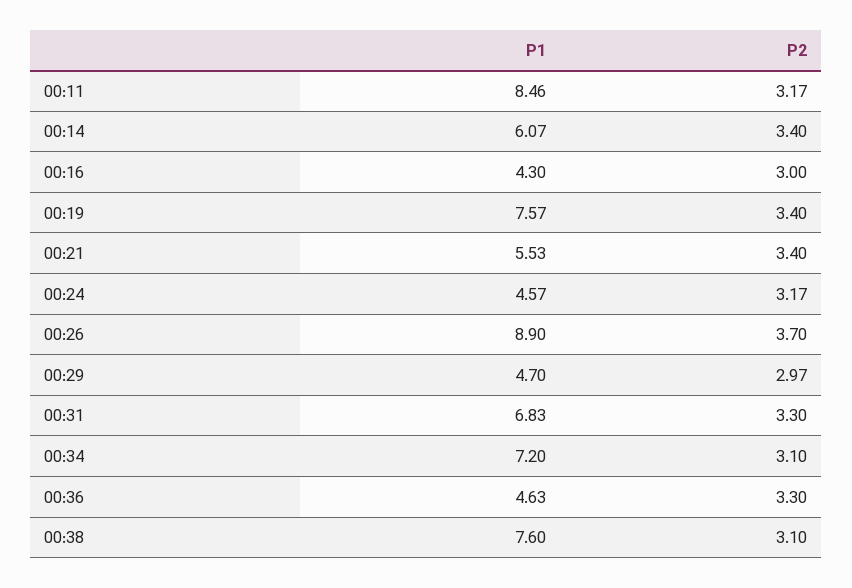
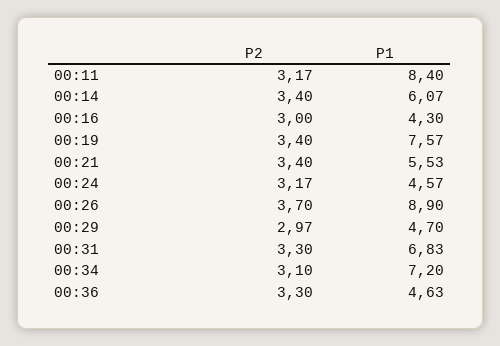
  {
    "P1": {
-     "00:11": 8.46,
+     "00:11": 8.4,
      "00:14": 6.07,
      "00:16": 4.3,
      "00:19": 7.57,
      "00:21": 5.53,
      "00:24": 4.57,
      "00:26": 8.9,
      "00:29": 4.7,
      "00:31": 6.83,
      "00:34": 7.2,
-     "00:36": 4.63,
+     "00:36": 4.63
-     "00:38": 7.6
    },
    "P2": {
      "00:11": 3.17,
      "00:14": 3.4,
      "00:16": 3,
      "00:19": 3.4,
      "00:21": 3.4,
      "00:24": 3.17,
      "00:26": 3.7,
      "00:29": 2.97,
      "00:31": 3.3,
      "00:34": 3.1,
-     "00:36": 3.3,
+     "00:36": 3.3
-     "00:38": 3.1
    }
  }

